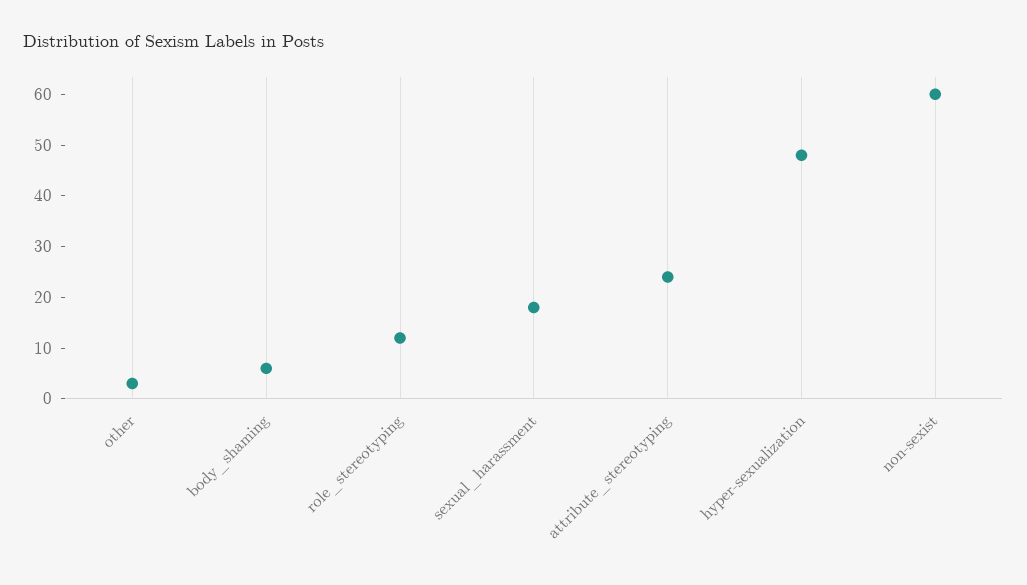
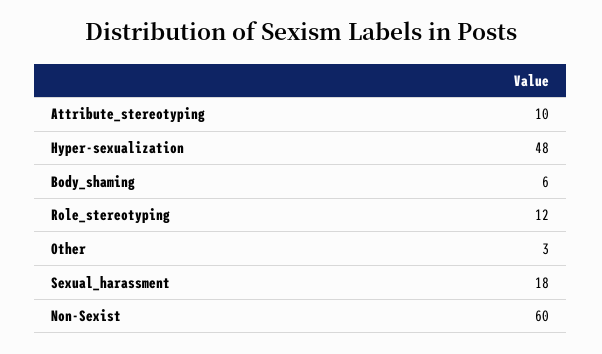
  {
    "other": 3,
    "body_shaming": 6,
    "role_stereotyping": 12,
    "sexual_harassment": 18,
-   "attribute_stereotyping": 25,
+   "attribute_stereotyping": 10,
    "hyper-sexualization": 48,
    "non-sexist": 60
  }

